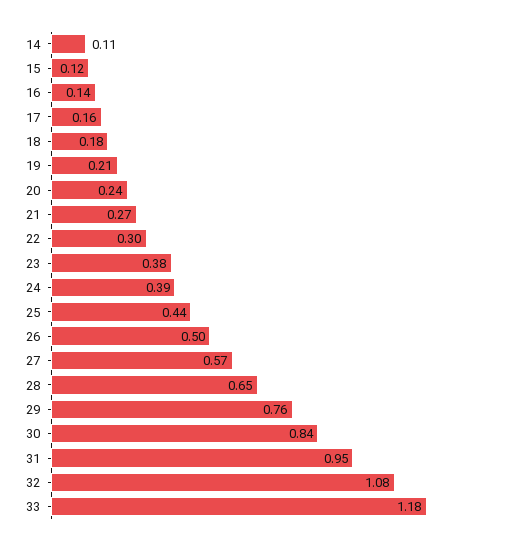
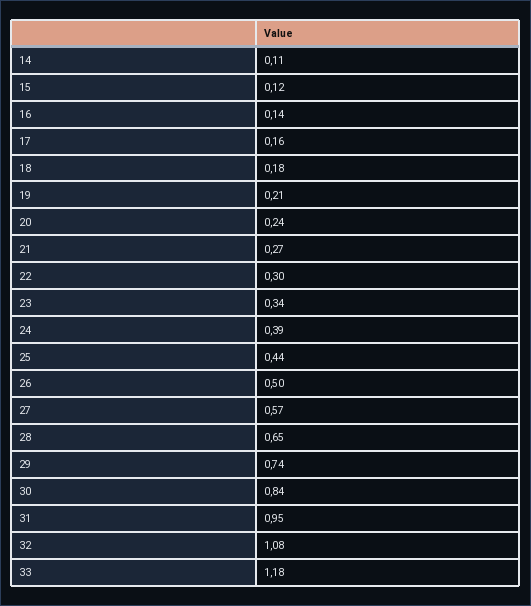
  {
    "14": 0.11,
    "15": 0.12,
    "16": 0.14,
    "17": 0.16,
    "18": 0.18,
    "19": 0.21,
    "20": 0.24,
    "21": 0.27,
    "22": 0.3,
-   "23": 0.38,
+   "23": 0.34,
    "24": 0.39,
    "25": 0.44,
    "26": 0.5,
    "27": 0.57,
    "28": 0.65,
-   "29": 0.76,
+   "29": 0.74,
    "30": 0.84,
    "31": 0.95,
    "32": 1.08,
    "33": 1.18
  }

